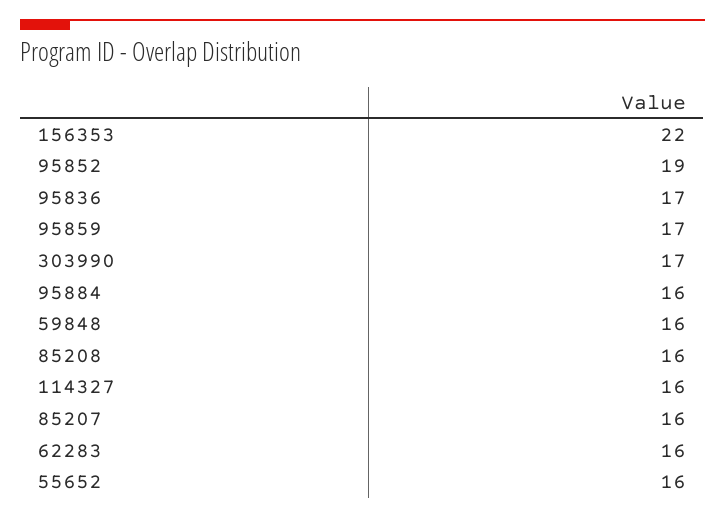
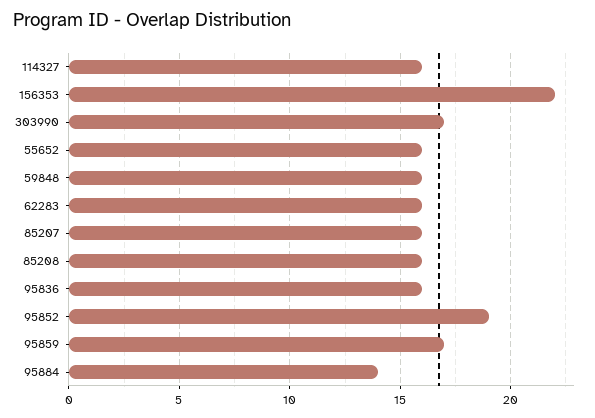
  {
    "156353": 22,
    "95852": 19,
-   "95836": 17,
+   "95836": 16,
    "95859": 17,
    "303990": 17,
-   "95884": 16,
+   "95884": 14,
    "59848": 16,
    "85208": 16,
    "114327": 16,
    "85207": 16,
    "62283": 16,
    "55652": 16
  }

